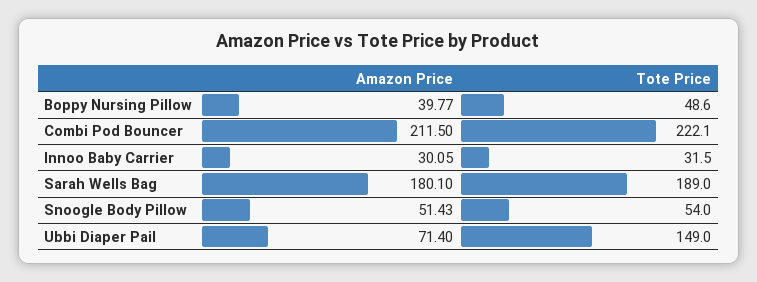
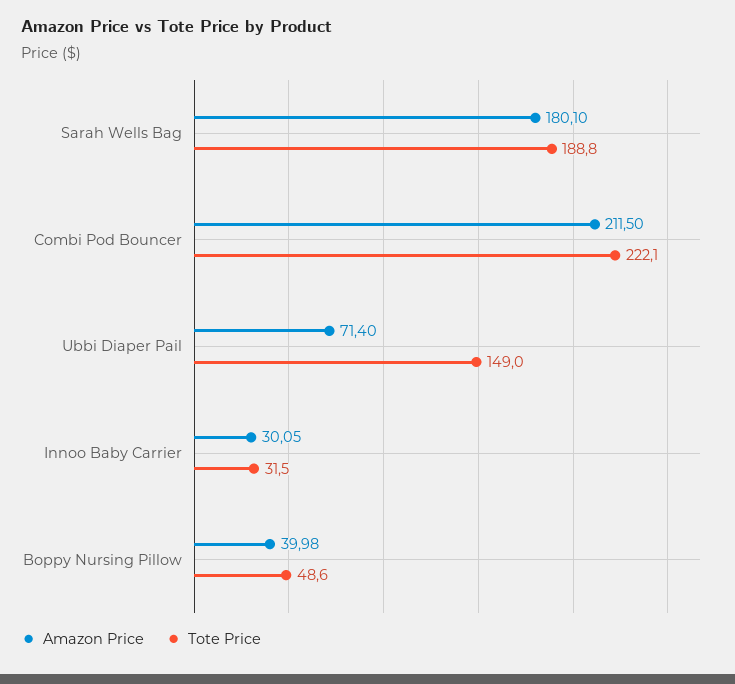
  {
    "Amazon Price": {
-     "Boppy Nursing Pillow": 39.77,
+     "Boppy Nursing Pillow": 39.98,
      "Combi Pod Bouncer": 211.5,
      "Innoo Baby Carrier": 30.05,
      "Sarah Wells Bag": 180.1,
-     "Snoogle Body Pillow": 51.43,
      "Ubbi Diaper Pail": 71.4
    },
    "Tote Price": {
      "Boppy Nursing Pillow": 48.6,
      "Combi Pod Bouncer": 222.1,
      "Innoo Baby Carrier": 31.5,
-     "Sarah Wells Bag": 189,
+     "Sarah Wells Bag": 188.8,
-     "Snoogle Body Pillow": 54,
      "Ubbi Diaper Pail": 149
    }
  }

